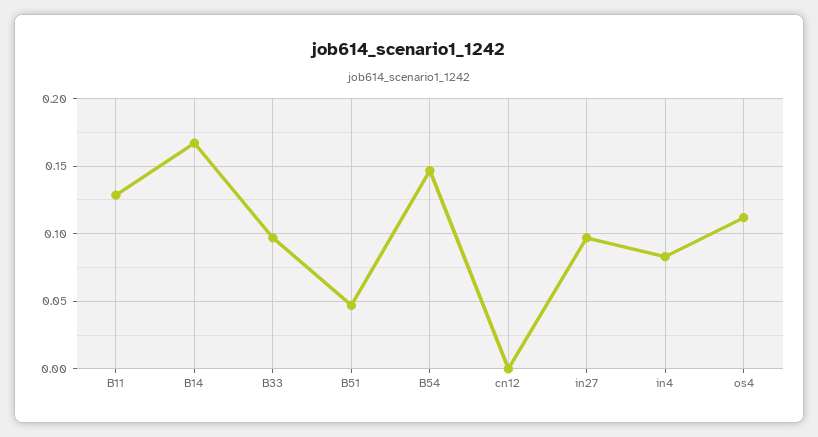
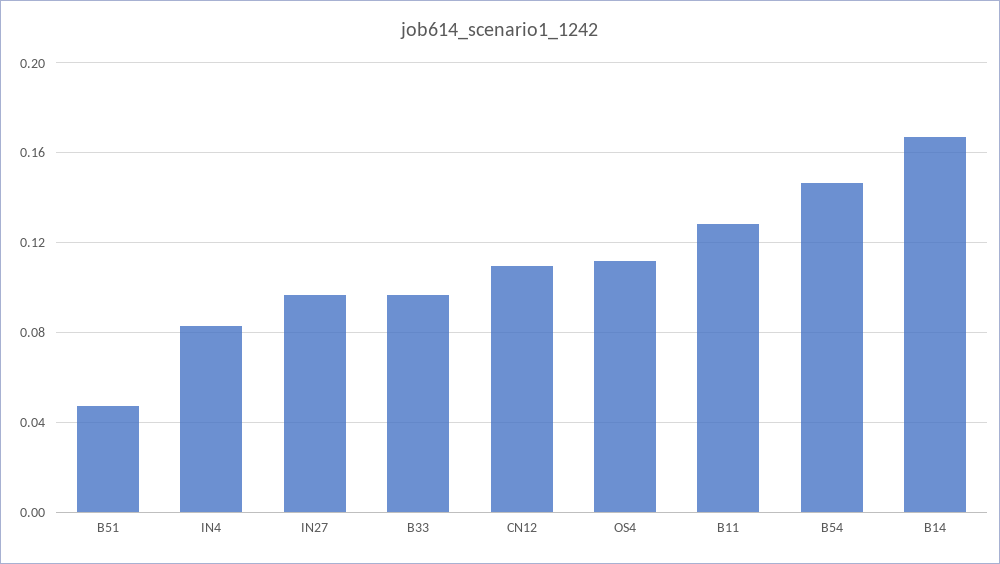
  {
    "B11": 0.13,
    "B14": 0.165,
    "B33": 0.095,
    "B51": 0.045,
    "B54": 0.145,
-   "cn12": 0,
+   "cn12": 0.11,
    "in27": 0.095,
    "in4": 0.085,
    "os4": 0.11
  }

